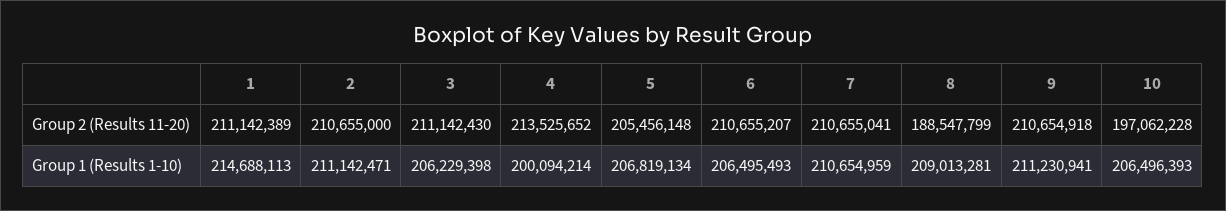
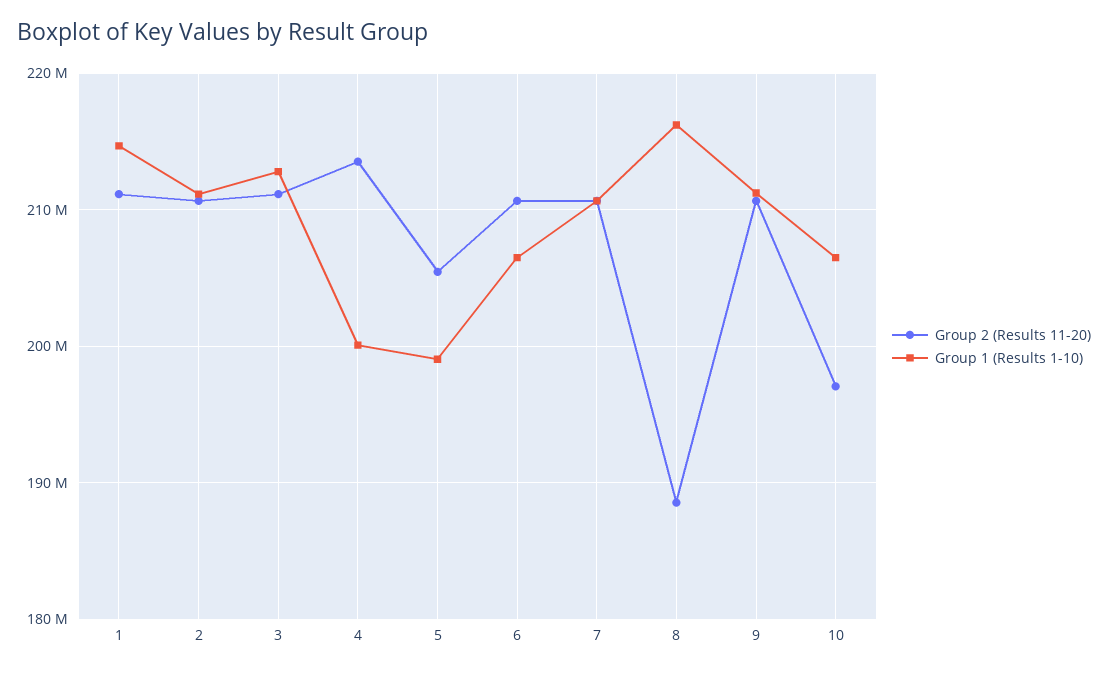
  {
    "Group 2 (Results 11-20)": {
      "1": 211142389,
      "2": 210655000,
      "3": 211142430,
      "4": 213525652,
      "5": 205456148,
      "6": 210655207,
      "7": 210655041,
      "8": 188547799,
      "9": 210654918,
      "10": 197062228
    },
    "Group 1 (Results 1-10)": {
      "1": 214688113,
      "2": 211142471,
-     "3": 206229398,
+     "3": 213000000,
      "4": 200094214,
-     "5": 206819134,
+     "5": 199000000,
      "6": 206495493,
      "7": 210654959,
-     "8": 209013281,
+     "8": 216000000,
      "9": 211230941,
      "10": 206496393
    }
  }

